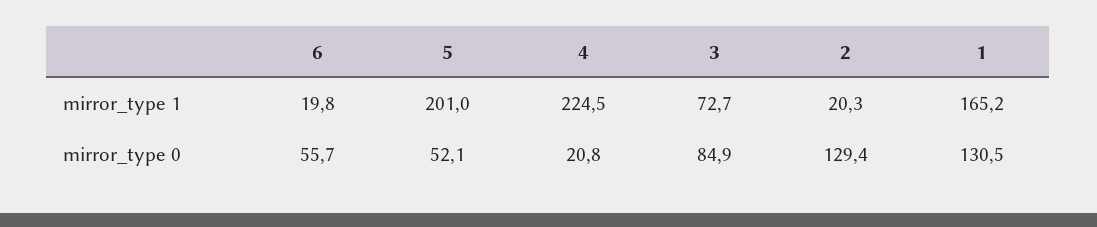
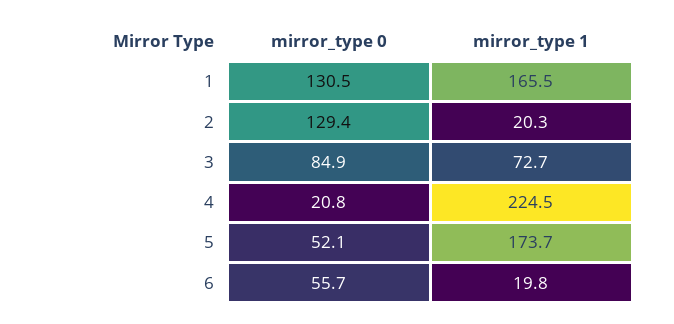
  {
    "6": {
      "mirror_type 1": 19.8,
      "mirror_type 0": 55.7
    },
    "5": {
-     "mirror_type 1": 201,
+     "mirror_type 1": 173.7,
      "mirror_type 0": 52.1
    },
    "4": {
      "mirror_type 1": 224.5,
      "mirror_type 0": 20.8
    },
    "3": {
      "mirror_type 1": 72.7,
      "mirror_type 0": 84.9
    },
    "2": {
      "mirror_type 1": 20.3,
      "mirror_type 0": 129.4
    },
    "1": {
-     "mirror_type 1": 165.2,
+     "mirror_type 1": 165.5,
      "mirror_type 0": 130.5
    }
  }

